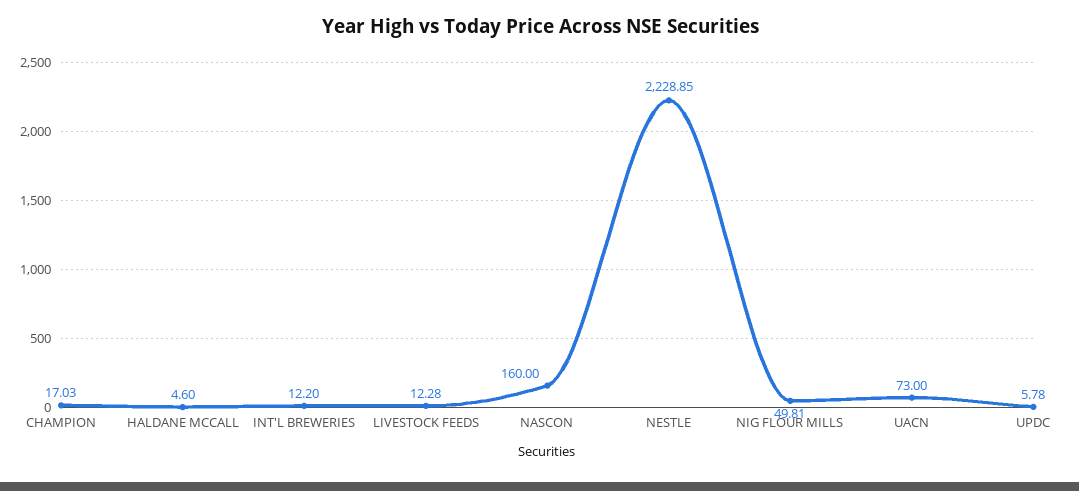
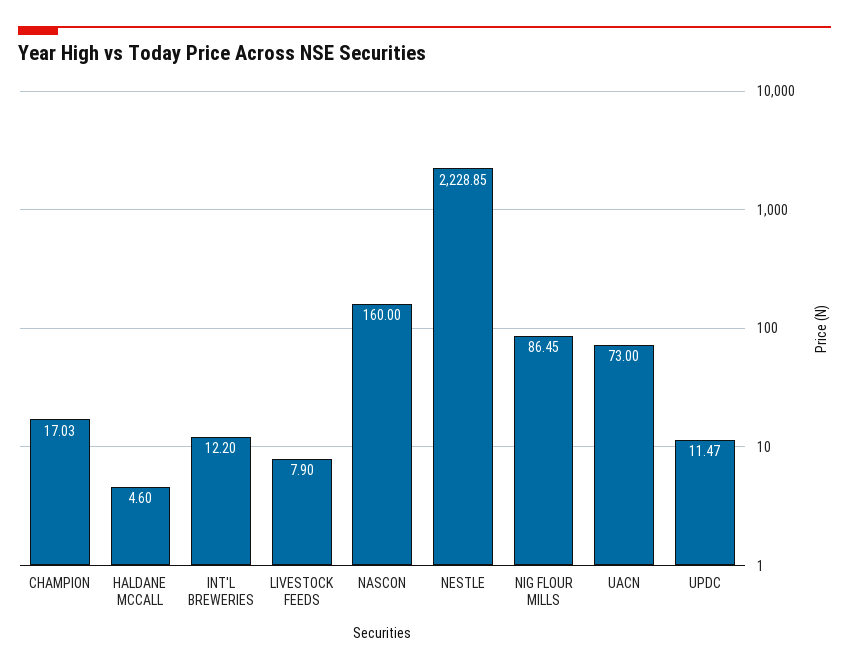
  {
    "CHAMPION": 17.03,
    "HALDANE MCCALL": 4.6,
    "INT'L BREWERIES": 12.2,
-   "LIVESTOCK FEEDS": 12.28,
+   "LIVESTOCK FEEDS": 7.9,
    "NASCON": 160,
    "NESTLE": 2228.85,
-   "NIG FLOUR MILLS": 49.81,
+   "NIG FLOUR MILLS": 86.45,
    "UACN": 73,
-   "UPDC": 5.78
+   "UPDC": 11.47
  }

